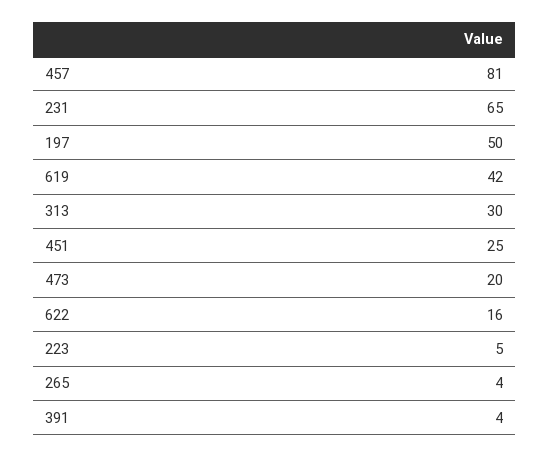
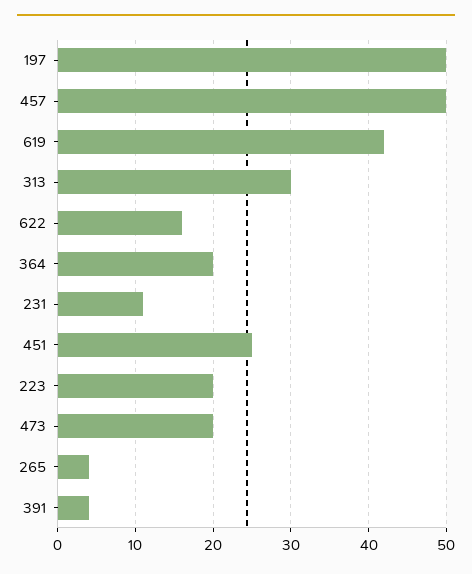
  {
-   "457": 81,
+   "457": 50,
-   "231": 65,
+   "231": 11,
    "197": 50,
    "619": 42,
    "313": 30,
    "451": 25,
    "473": 20,
    "622": 16,
-   "223": 5,
+   "223": 20,
    "265": 4,
-   "391": 4
+   "391": 4,
+   "364": 20
  }

